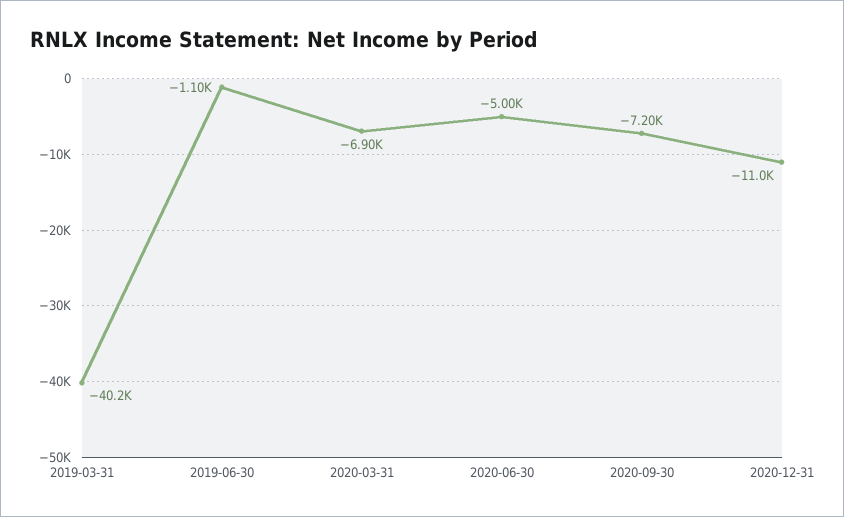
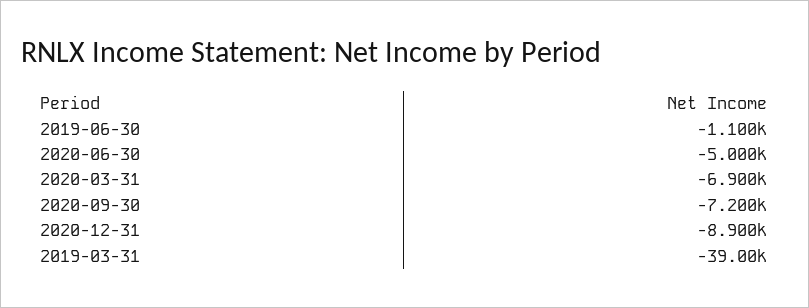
  {
-   "2019-03-31": -40200,
+   "2019-03-31": -39000,
    "2019-06-30": -1100,
    "2020-03-31": -6900,
    "2020-06-30": -5000,
    "2020-09-30": -7200,
-   "2020-12-31": -11000
+   "2020-12-31": -8900
  }

